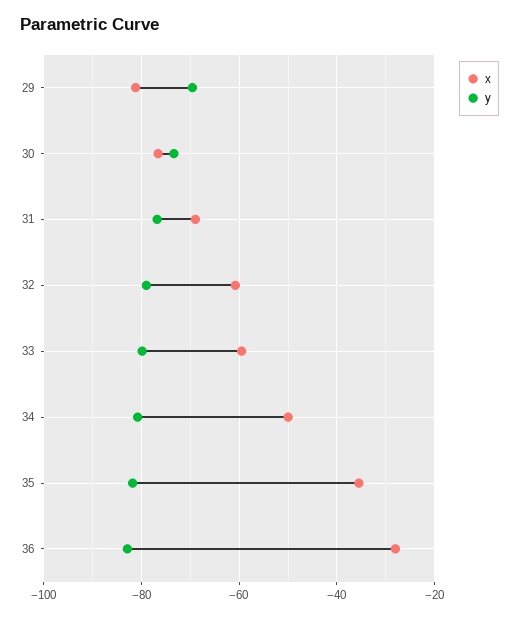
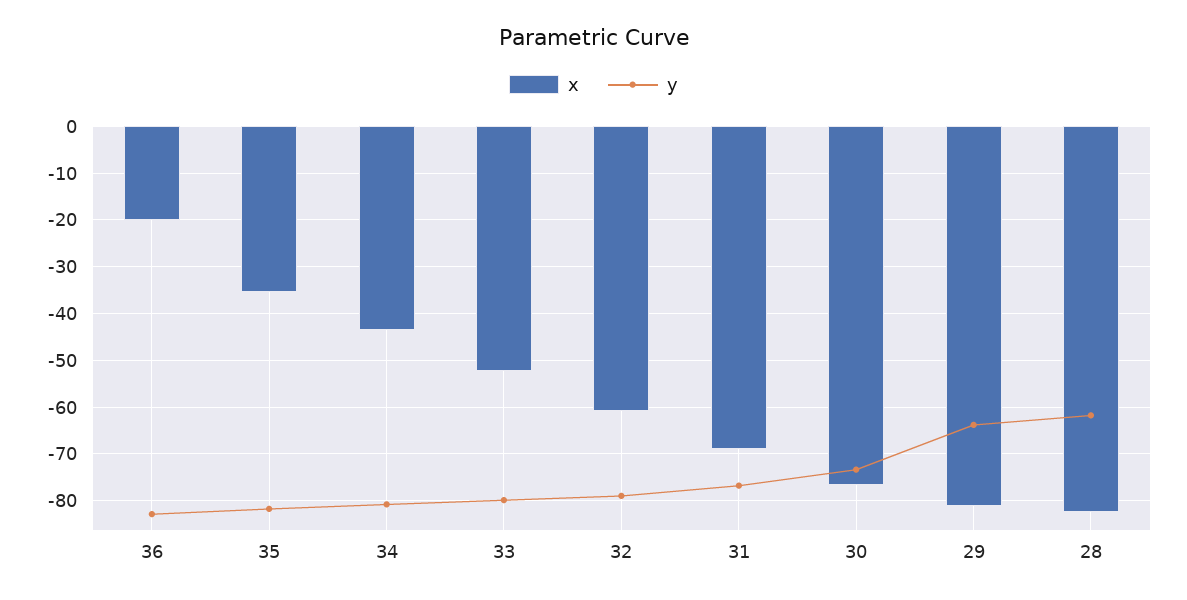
  {
    "x": {
      "29": -82,
      "30": -76,
      "31": -70,
      "32": -60,
-     "33": -60,
+     "33": -52,
-     "34": -50,
+     "34": -44,
      "35": -36,
-     "36": -28
+     "36": -20,
+     "28": -82
    },
    "y": {
-     "29": -70,
+     "29": -64,
      "30": -74,
      "31": -76,
      "32": -80,
      "33": -80,
      "34": -80,
      "35": -82,
-     "36": -82
+     "36": -82,
+     "28": -62
    }
  }

